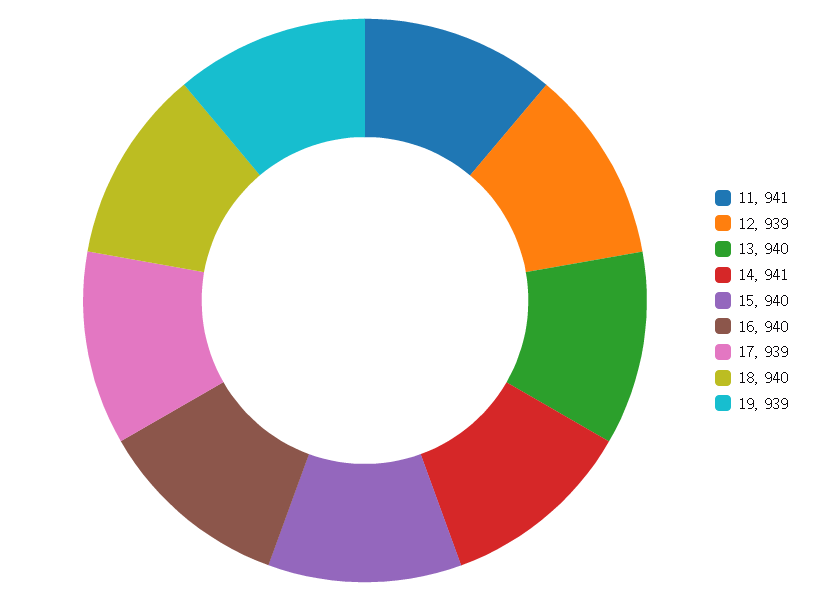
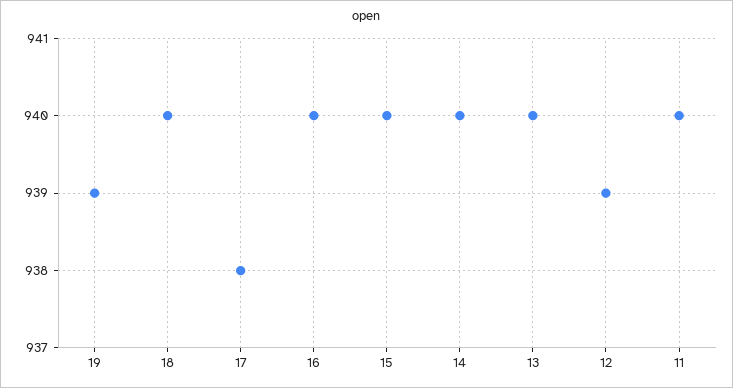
  {
-   "11": 941,
+   "11": 940,
    "12": 939,
    "13": 940,
-   "14": 941,
+   "14": 940,
    "15": 940,
    "16": 940,
-   "17": 939,
+   "17": 938,
    "18": 940,
    "19": 939
  }

